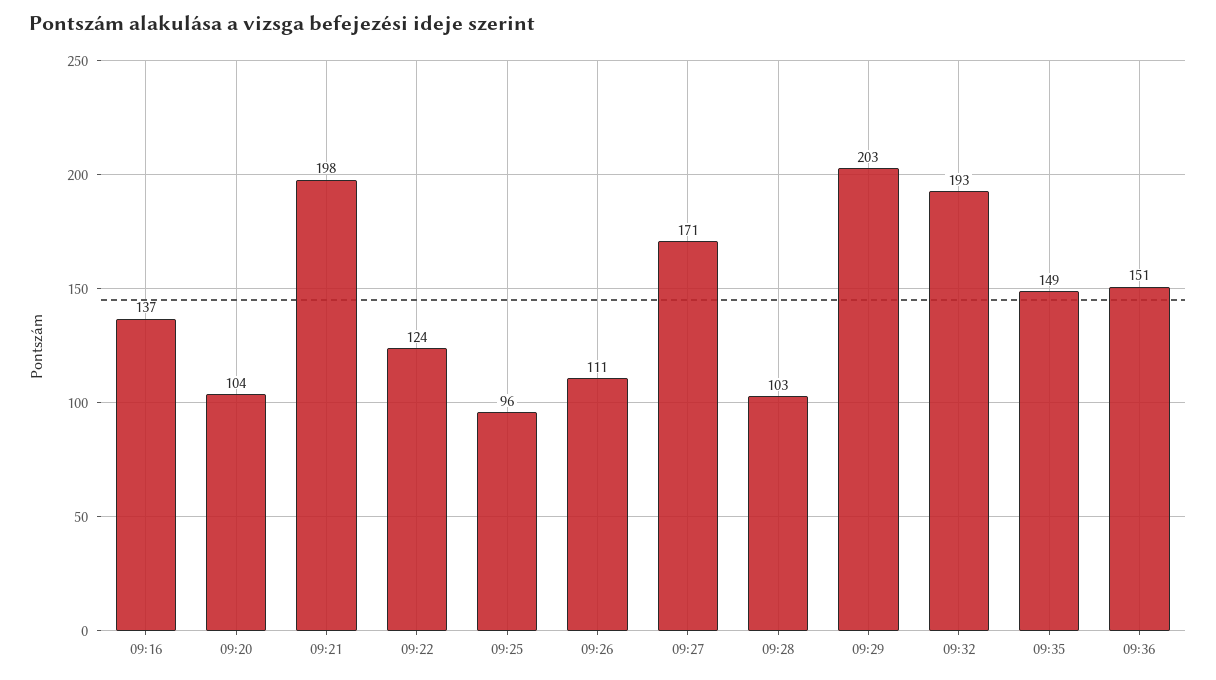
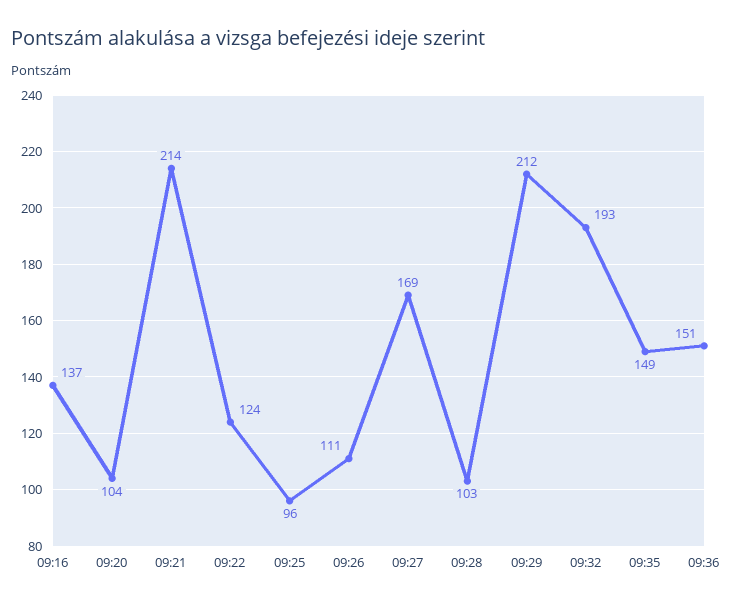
  {
    "09:16": 137,
    "09:20": 104,
-   "09:21": 198,
+   "09:21": 214,
    "09:22": 124,
    "09:25": 96,
    "09:26": 111,
-   "09:27": 171,
+   "09:27": 169,
    "09:28": 103,
-   "09:29": 203,
+   "09:29": 212,
    "09:32": 193,
    "09:35": 149,
    "09:36": 151
  }

